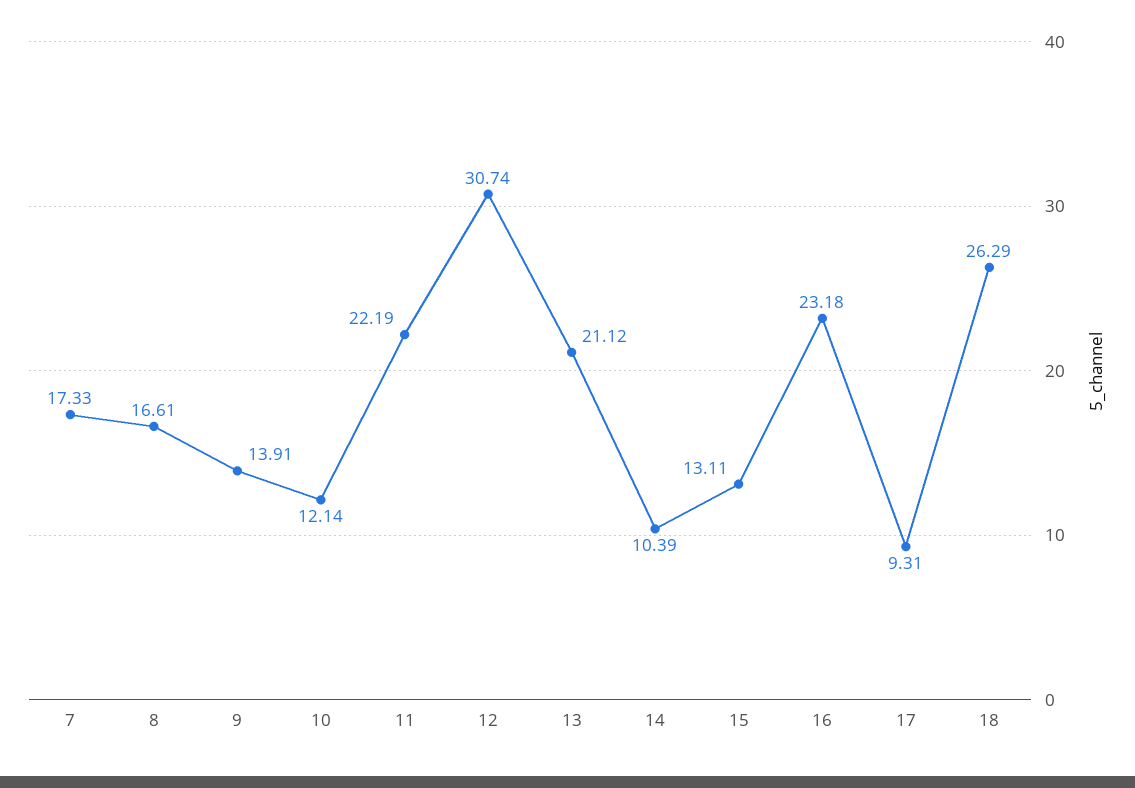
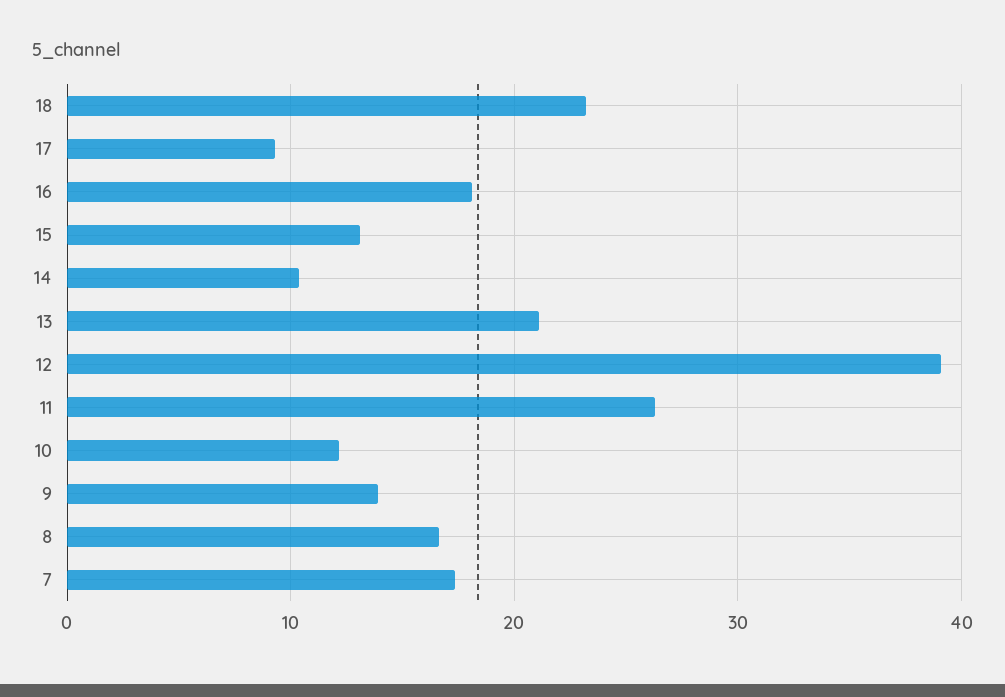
  {
    "7": 17.33,
    "8": 16.61,
    "9": 13.91,
    "10": 12.14,
-   "11": 22.19,
+   "11": 26,
-   "12": 30.74,
+   "12": 39,
    "13": 21.12,
    "14": 10.39,
    "15": 13.11,
-   "16": 23.18,
+   "16": 18,
    "17": 9.31,
-   "18": 26.29
+   "18": 23
  }

